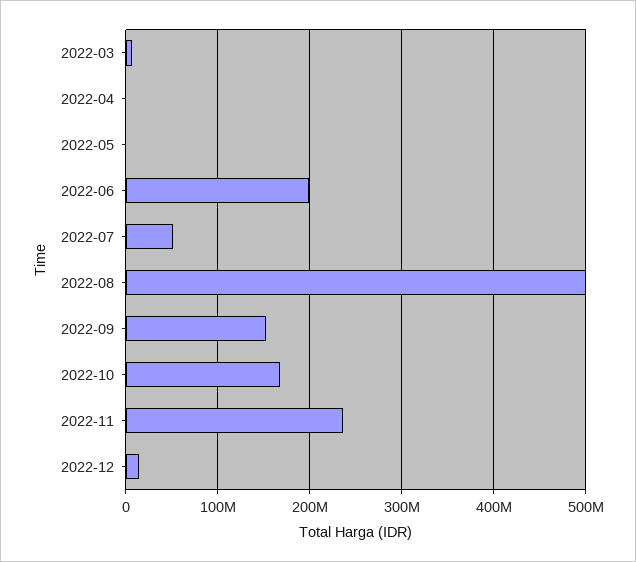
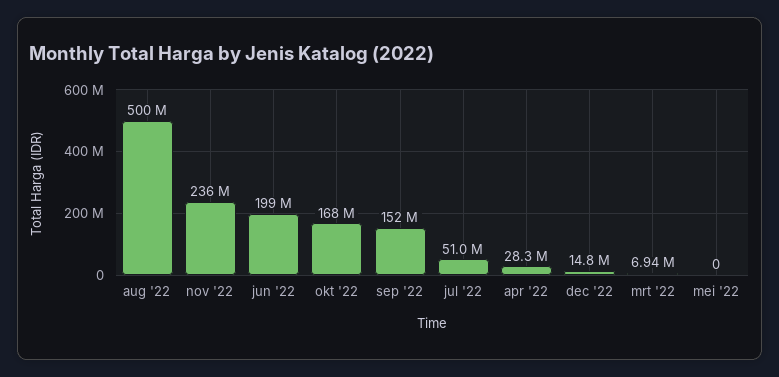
  {
    "2022-03": 6940000,
-   "2022-04": 0,
+   "2022-04": 28300000,
    "2022-05": 0,
    "2022-06": 199000000,
    "2022-07": 51000000,
    "2022-08": 500000000,
    "2022-09": 152000000,
    "2022-10": 168000000,
    "2022-11": 236000000,
    "2022-12": 14800000
  }

